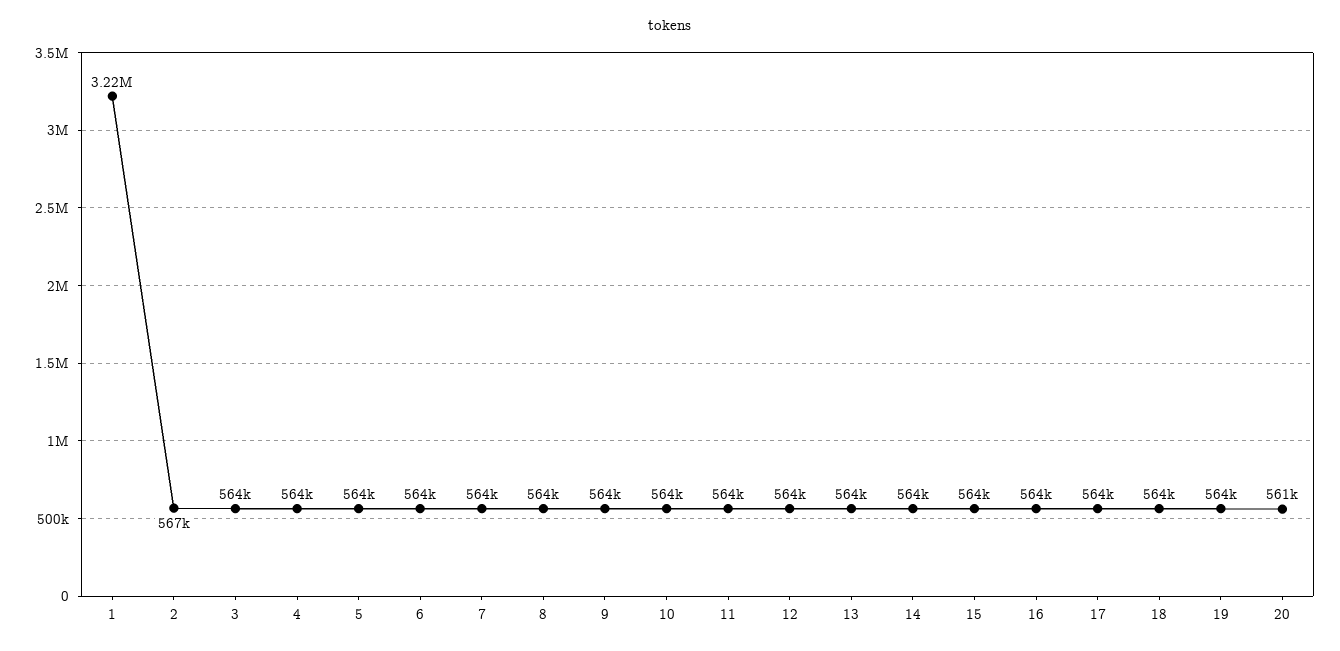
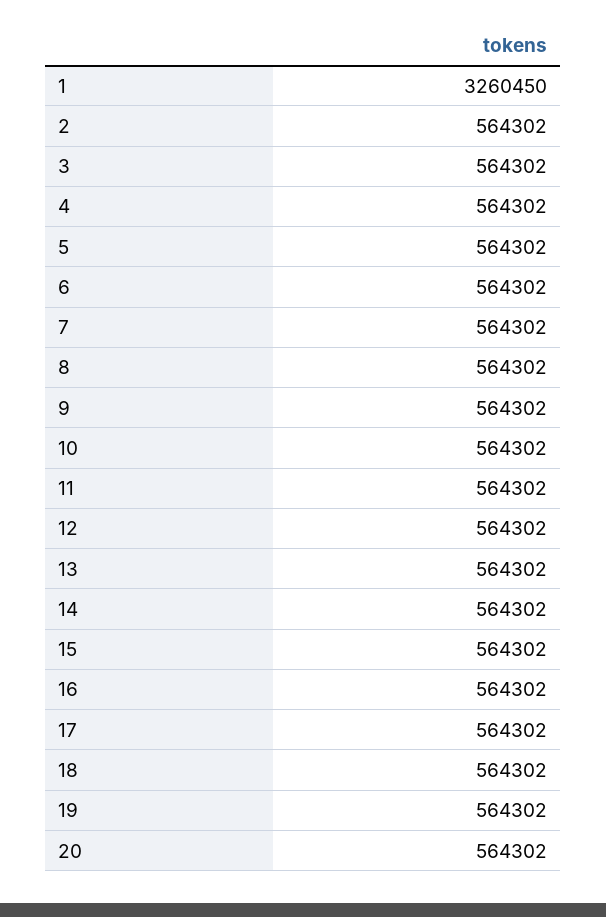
  {
-   "1": 3220000,
+   "1": 3260450,
-   "2": 567000,
+   "2": 564302,
    "3": 564302,
    "4": 564302,
    "5": 564302,
    "6": 564302,
    "7": 564302,
    "8": 564302,
    "9": 564302,
    "10": 564302,
    "11": 564302,
    "12": 564302,
    "13": 564302,
    "14": 564302,
    "15": 564302,
    "16": 564302,
    "17": 564302,
    "18": 564302,
    "19": 564302,
-   "20": 561000
+   "20": 564302
  }

